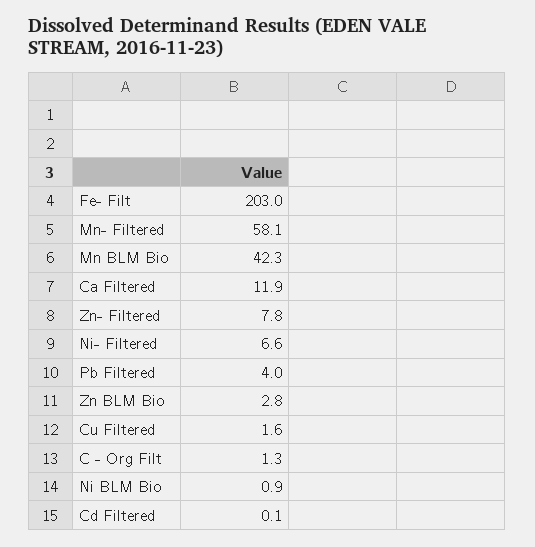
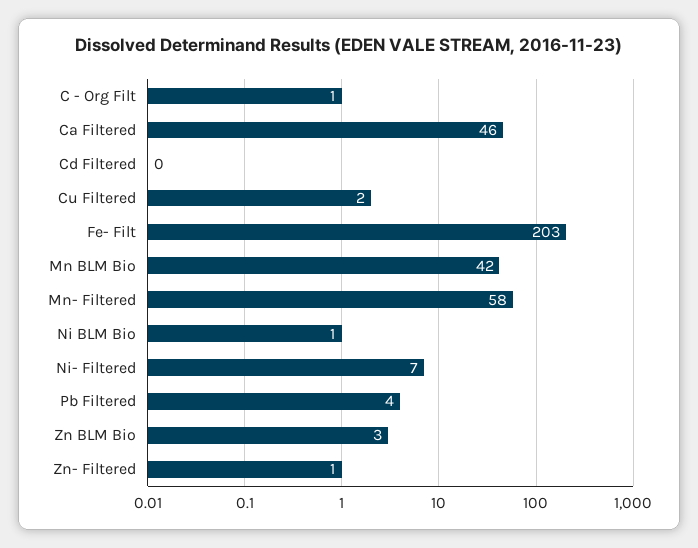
  {
    "Fe- Filt": 203,
    "Mn- Filtered": 58.1,
    "Mn BLM Bio": 42.3,
-   "Ca Filtered": 11.9,
+   "Ca Filtered": 46,
-   "Zn- Filtered": 7.8,
+   "Zn- Filtered": 1,
    "Ni- Filtered": 6.6,
    "Pb Filtered": 4,
    "Zn BLM Bio": 2.8,
    "Cu Filtered": 1.6,
    "C - Org Filt": 1.3,
    "Ni BLM Bio": 0.9,
    "Cd Filtered": 0.1
  }

